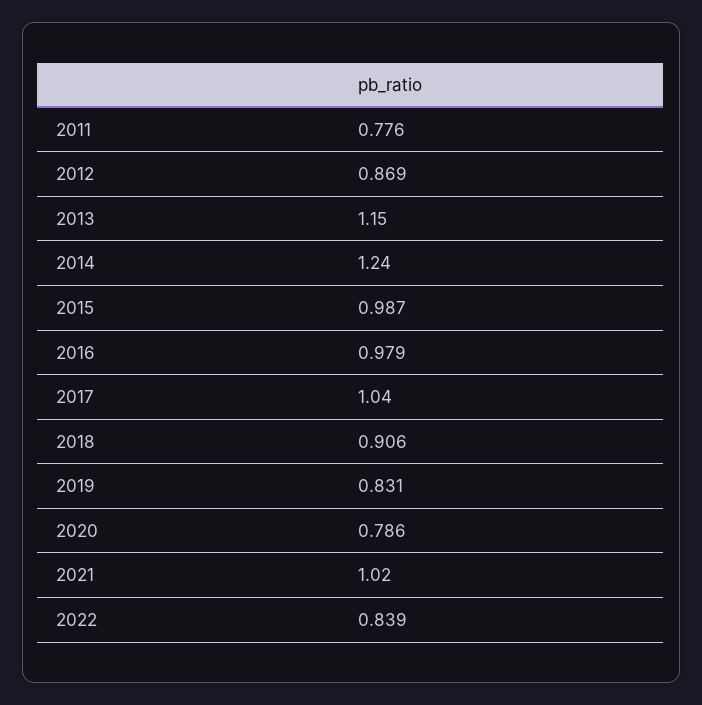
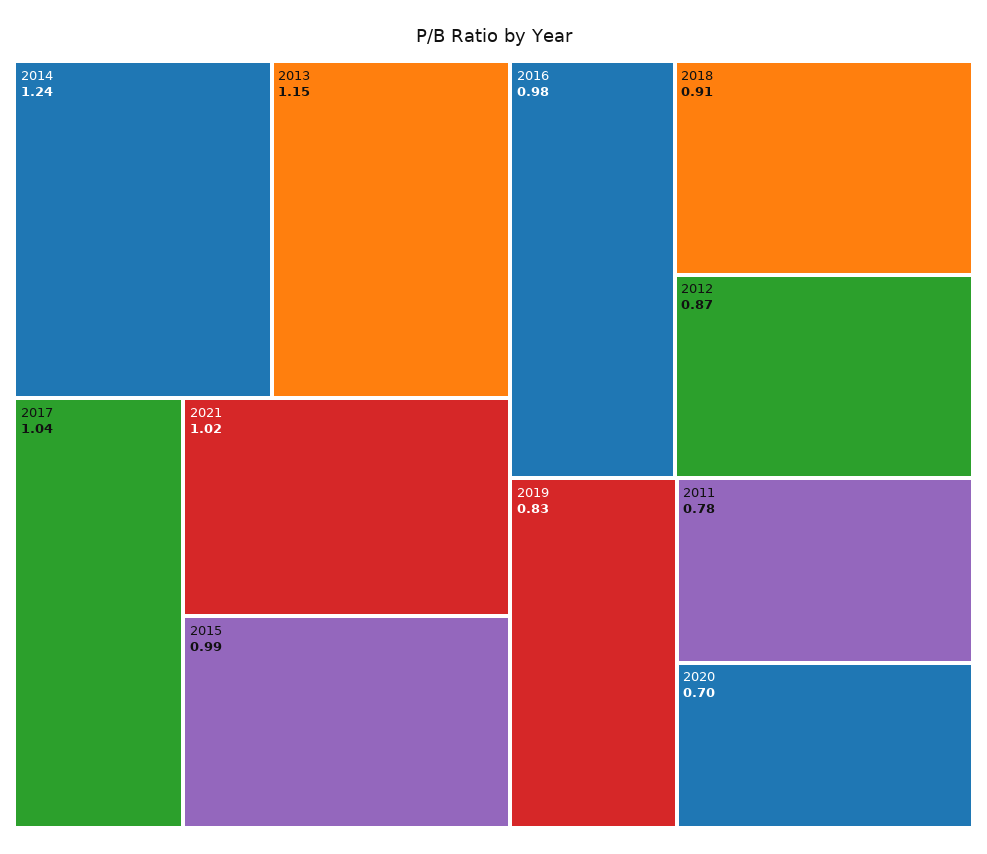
  {
    "2011": 0.776,
    "2012": 0.869,
    "2013": 1.15,
    "2014": 1.24,
    "2015": 0.987,
    "2016": 0.979,
    "2017": 1.04,
    "2018": 0.906,
    "2019": 0.831,
-   "2020": 0.786,
+   "2020": 0.7,
-   "2021": 1.02,
+   "2021": 1.02
-   "2022": 0.839
  }

